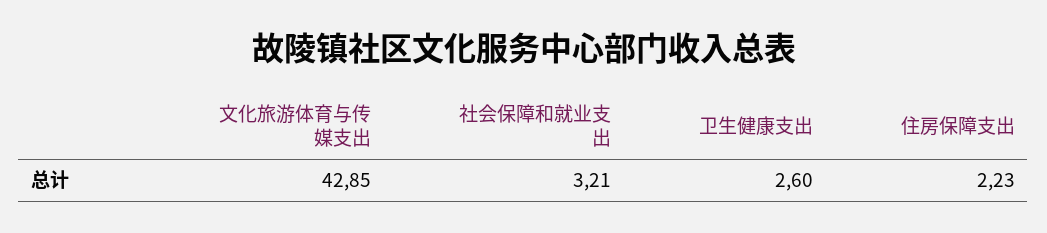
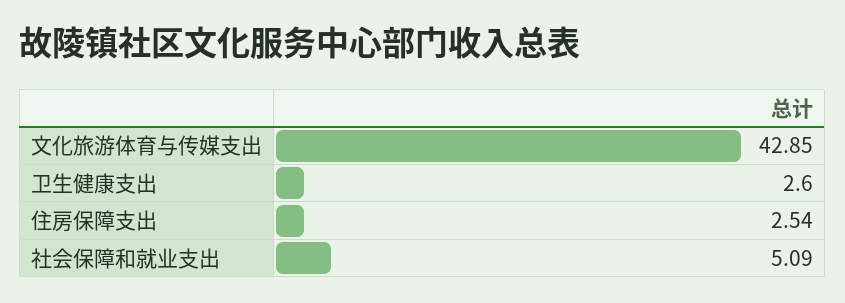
  {
    "文化旅游体育与传媒支出": 42.85,
-   "社会保障和就业支出": 3.21,
+   "社会保障和就业支出": 5.09,
    "卫生健康支出": 2.6,
-   "住房保障支出": 2.23
+   "住房保障支出": 2.54
  }

